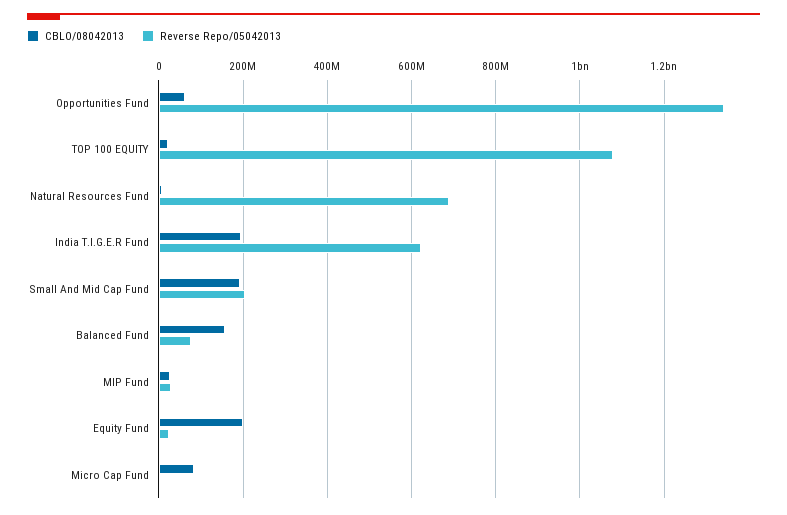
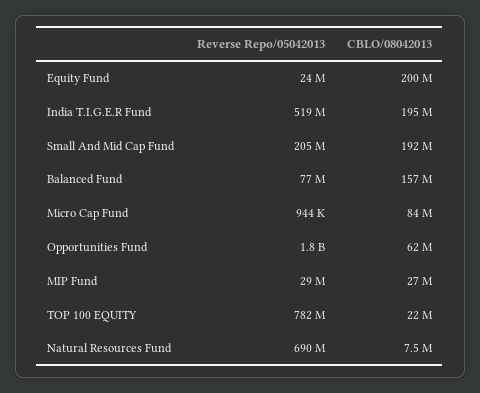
  {
    "CBLO/08042013": {
      "Opportunities Fund": 62000000,
      "TOP 100 EQUITY": 22000000,
      "Natural Resources Fund": 7500000,
      "India T.I.G.E.R Fund": 195000000,
      "Small And Mid Cap Fund": 192000000,
      "Balanced Fund": 157000000,
      "MIP Fund": 27000000,
      "Equity Fund": 200000000,
      "Micro Cap Fund": 84000000
    },
    "Reverse Repo/05042013": {
-     "Opportunities Fund": 1340000000,
+     "Opportunities Fund": 1800000000,
-     "TOP 100 EQUITY": 1080000000,
+     "TOP 100 EQUITY": 782000000,
      "Natural Resources Fund": 690000000,
-     "India T.I.G.E.R Fund": 620000000,
+     "India T.I.G.E.R Fund": 519000000,
      "Small And Mid Cap Fund": 205000000,
      "Balanced Fund": 77000000,
      "MIP Fund": 29000000,
      "Equity Fund": 24000000,
      "Micro Cap Fund": 944000
    }
  }

